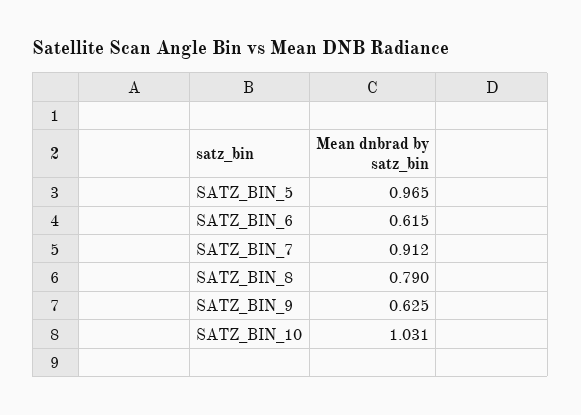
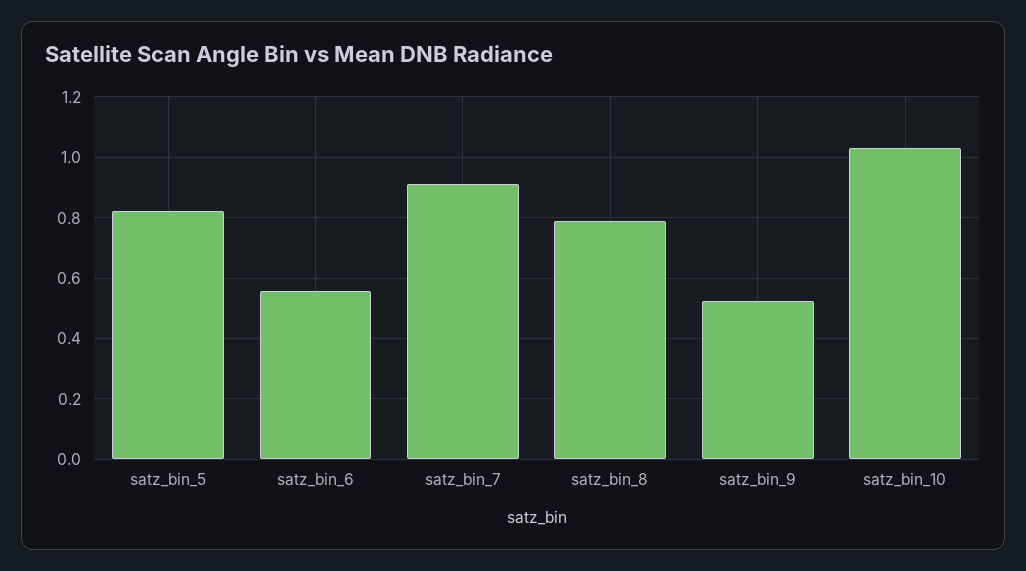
  {
-   "SATZ_BIN_5": 0.965,
+   "SATZ_BIN_5": 0.82,
-   "SATZ_BIN_6": 0.615,
+   "SATZ_BIN_6": 0.56,
    "SATZ_BIN_7": 0.912,
    "SATZ_BIN_8": 0.79,
-   "SATZ_BIN_9": 0.625,
+   "SATZ_BIN_9": 0.52,
    "SATZ_BIN_10": 1.031
  }

